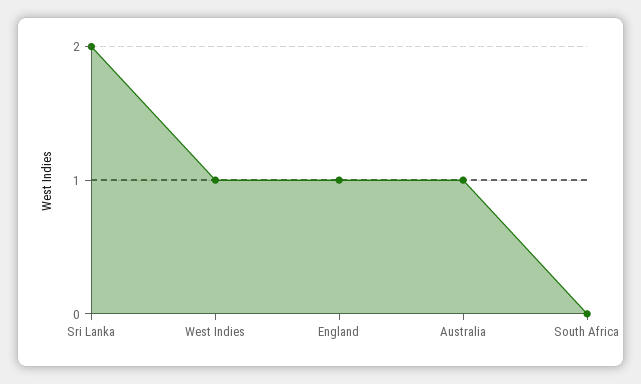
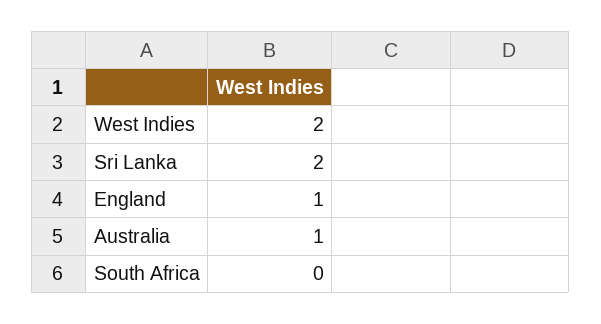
  {
    "Sri Lanka": 2,
-   "West Indies": 1,
+   "West Indies": 2,
    "England": 1,
    "Australia": 1,
    "South Africa": 0
  }

